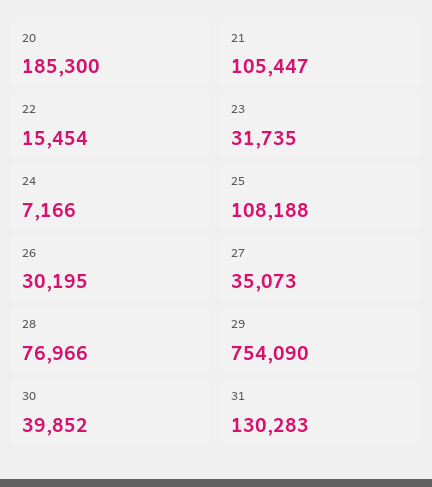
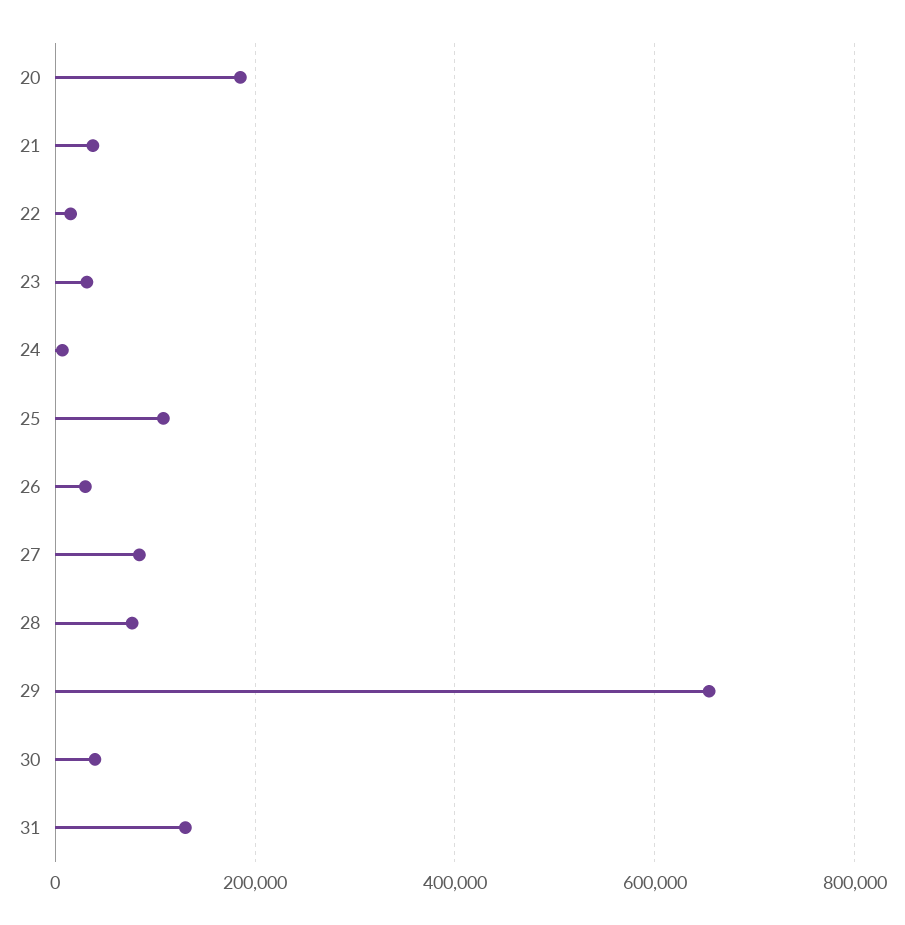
  {
    "20": 185300,
-   "21": 105447,
+   "21": 40000,
    "22": 15454,
    "23": 31735,
    "24": 7166,
    "25": 108188,
    "26": 30195,
-   "27": 35073,
+   "27": 80000,
    "28": 76966,
-   "29": 754090,
+   "29": 660000,
    "30": 39852,
    "31": 130283
  }

